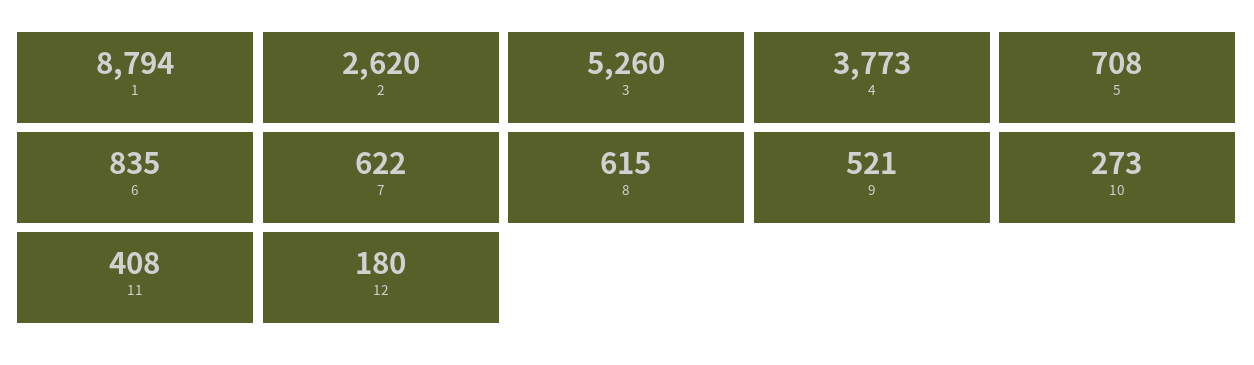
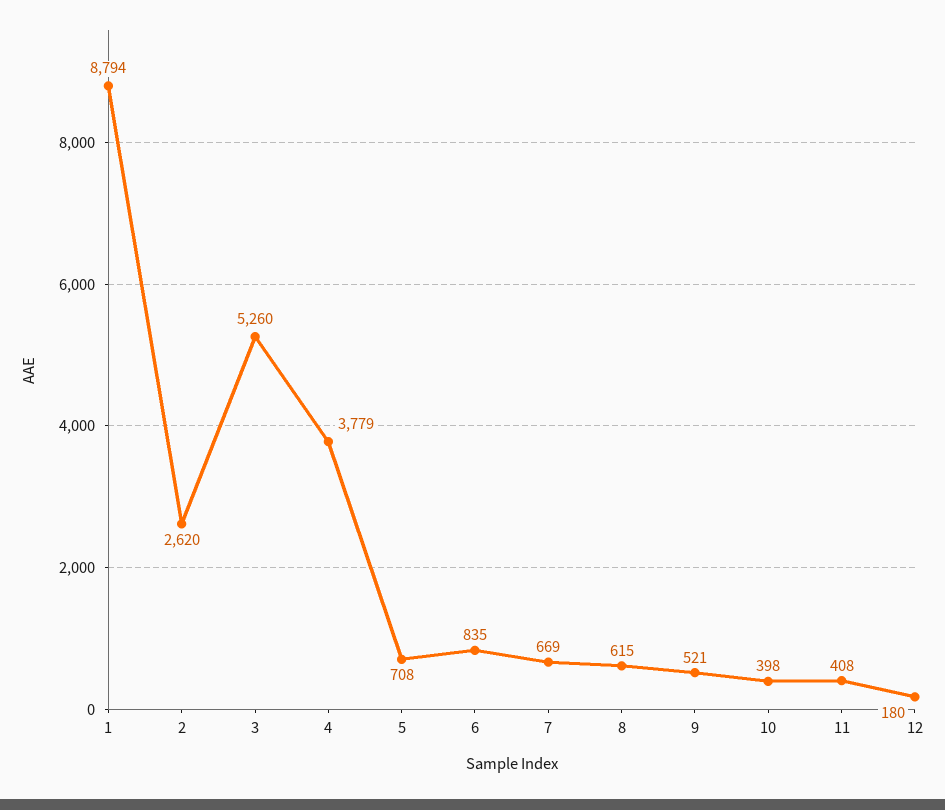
  {
    "1": 8794,
    "2": 2620,
    "3": 5260,
-   "4": 3773,
+   "4": 3779,
    "5": 708,
    "6": 835,
-   "7": 622,
+   "7": 669,
    "8": 615,
    "9": 521,
-   "10": 273,
+   "10": 398,
    "11": 408,
    "12": 180
  }

